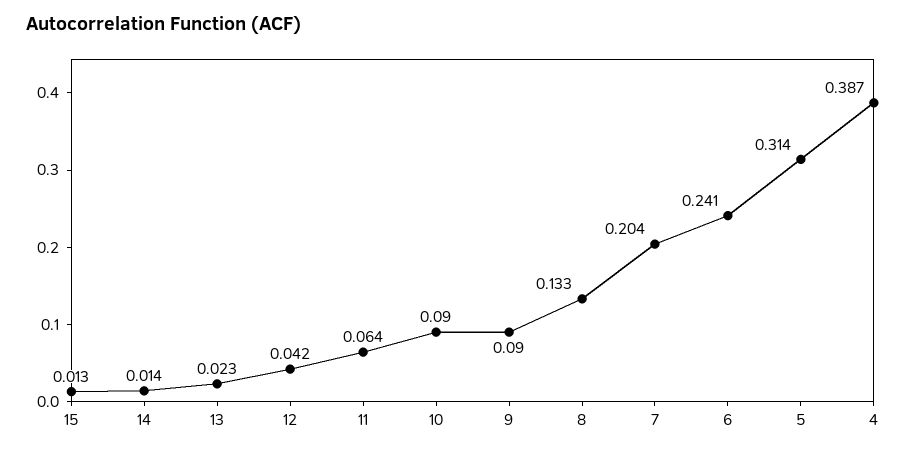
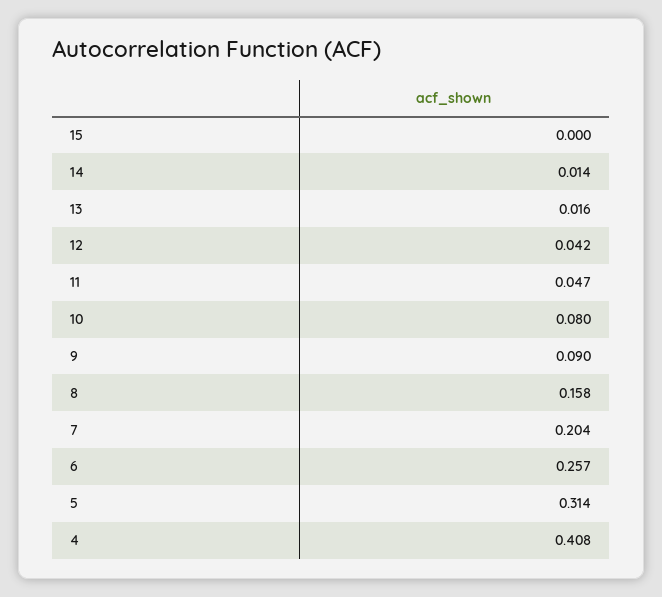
  {
-   "15": 0.013,
+   "15": 0,
    "14": 0.014,
-   "13": 0.023,
+   "13": 0.016,
    "12": 0.042,
-   "11": 0.064,
+   "11": 0.047,
-   "10": 0.09,
+   "10": 0.08,
    "9": 0.09,
-   "8": 0.133,
+   "8": 0.158,
    "7": 0.204,
-   "6": 0.241,
+   "6": 0.257,
    "5": 0.314,
-   "4": 0.387
+   "4": 0.408
  }

